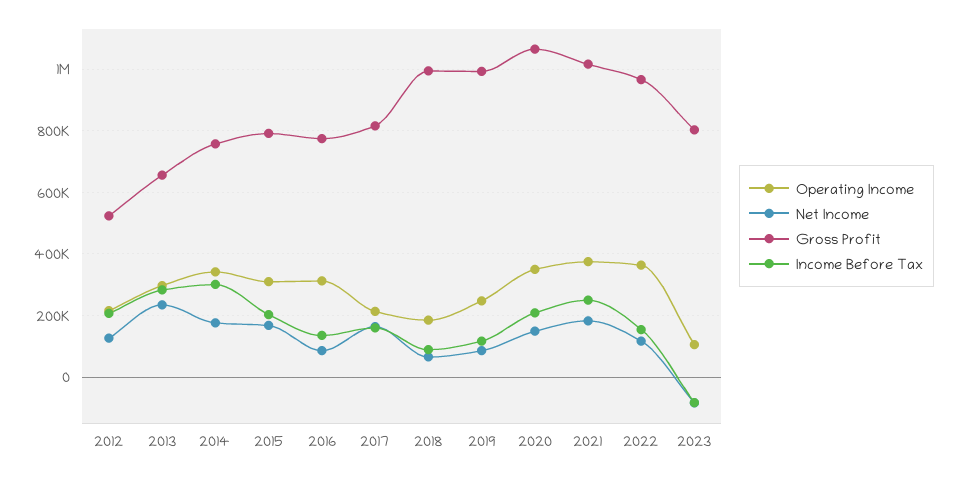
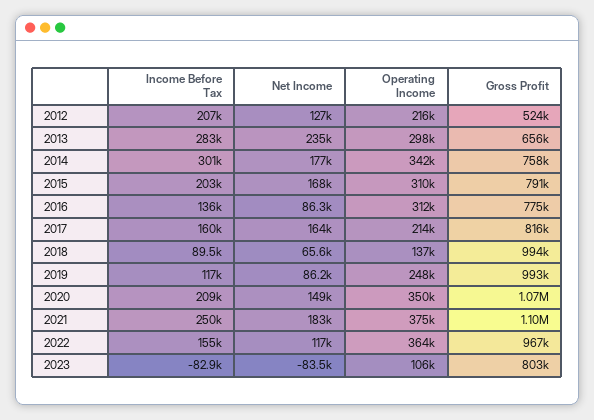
  {
    "Operating Income": {
      "2012": 216000,
      "2013": 298000,
      "2014": 342000,
      "2015": 310000,
      "2016": 312000,
      "2017": 214000,
-     "2018": 180000,
+     "2018": 137000,
      "2019": 248000,
      "2020": 350000,
      "2021": 375000,
      "2022": 364000,
      "2023": 106000
    },
    "Net Income": {
      "2012": 127000,
      "2013": 235000,
      "2014": 177000,
      "2015": 168000,
      "2016": 86300,
      "2017": 164000,
      "2018": 65600,
      "2019": 86200,
      "2020": 149000,
      "2021": 183000,
      "2022": 117000,
      "2023": -83500
    },
    "Gross Profit": {
      "2012": 524000,
      "2013": 656000,
      "2014": 758000,
      "2015": 791000,
      "2016": 775000,
      "2017": 816000,
      "2018": 994000,
      "2019": 993000,
      "2020": 1070000,
-     "2021": 1020000,
+     "2021": 1100000,
      "2022": 967000,
      "2023": 803000
    },
    "Income Before Tax": {
      "2012": 207000,
      "2013": 283000,
      "2014": 301000,
      "2015": 203000,
      "2016": 136000,
      "2017": 160000,
      "2018": 89500,
      "2019": 117000,
      "2020": 209000,
      "2021": 250000,
      "2022": 155000,
      "2023": -82900
    }
  }

